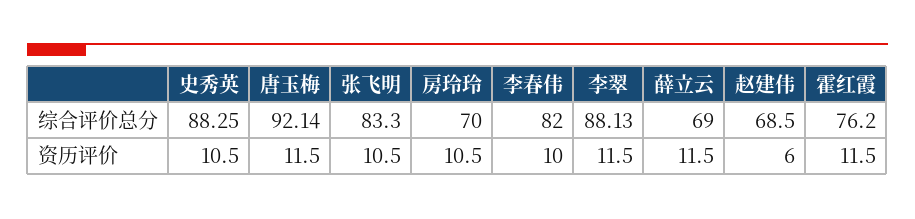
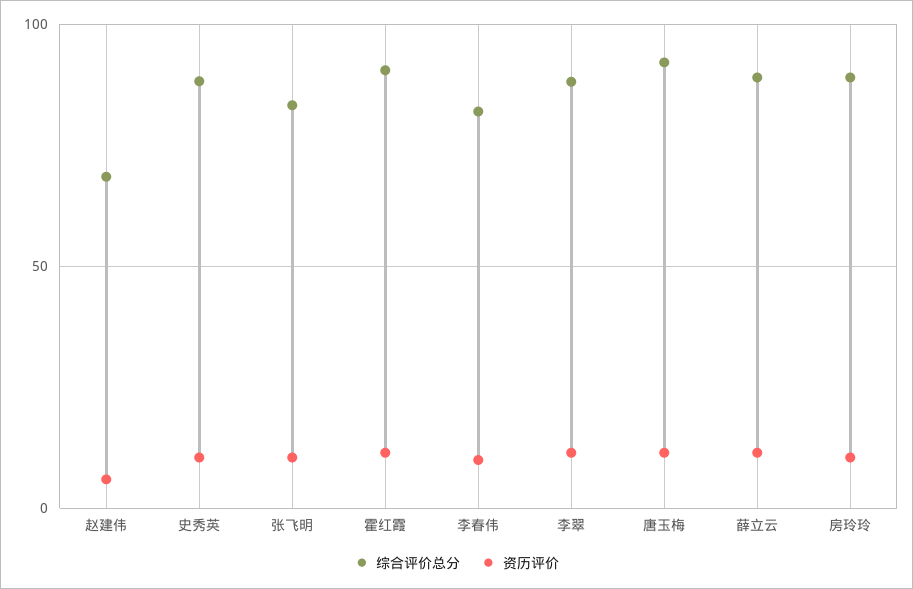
  {
    "综合评价总分": {
      "史秀英": 88.25,
      "唐玉梅": 92.14,
      "张飞明": 83.3,
-     "房玲玲": 70,
+     "房玲玲": 90,
      "李春伟": 82,
      "李翠": 88.13,
-     "薛立云": 69,
+     "薛立云": 90,
      "赵建伟": 68.5,
-     "霍红霞": 76.2
+     "霍红霞": 90
    },
    "资历评价": {
      "史秀英": 10.5,
      "唐玉梅": 11.5,
      "张飞明": 10.5,
      "房玲玲": 10.5,
      "李春伟": 10,
      "李翠": 11.5,
      "薛立云": 11.5,
      "赵建伟": 6,
      "霍红霞": 11.5
    }
  }

